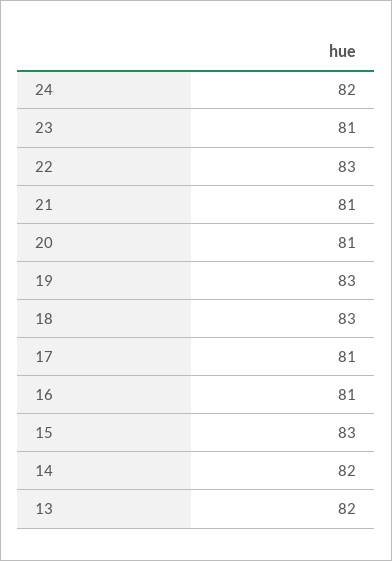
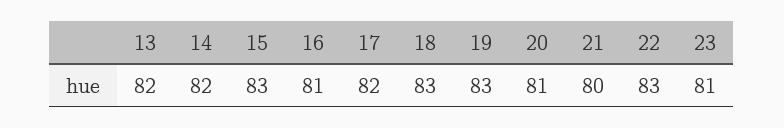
  {
-   "24": 82,
    "23": 81,
    "22": 83,
-   "21": 81,
+   "21": 80,
    "20": 81,
    "19": 83,
    "18": 83,
-   "17": 81,
+   "17": 82,
    "16": 81,
    "15": 83,
    "14": 82,
    "13": 82
  }

